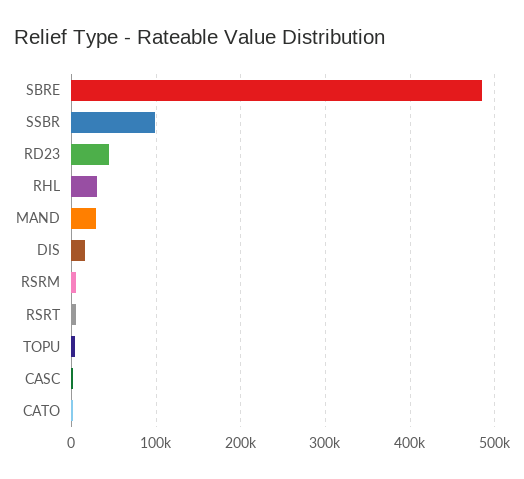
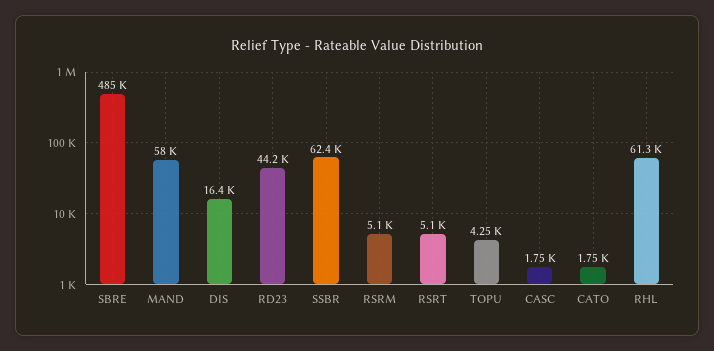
  {
    "SBRE": 485000,
-   "SSBR": 100000,
+   "SSBR": 62400,
    "RD23": 44200,
-   "RHL": 30000,
+   "RHL": 61300,
-   "MAND": 30000,
+   "MAND": 58000,
    "DIS": 16400,
    "RSRM": 5100,
    "RSRT": 5100,
    "TOPU": 4250,
    "CASC": 1750,
    "CATO": 1750
  }

